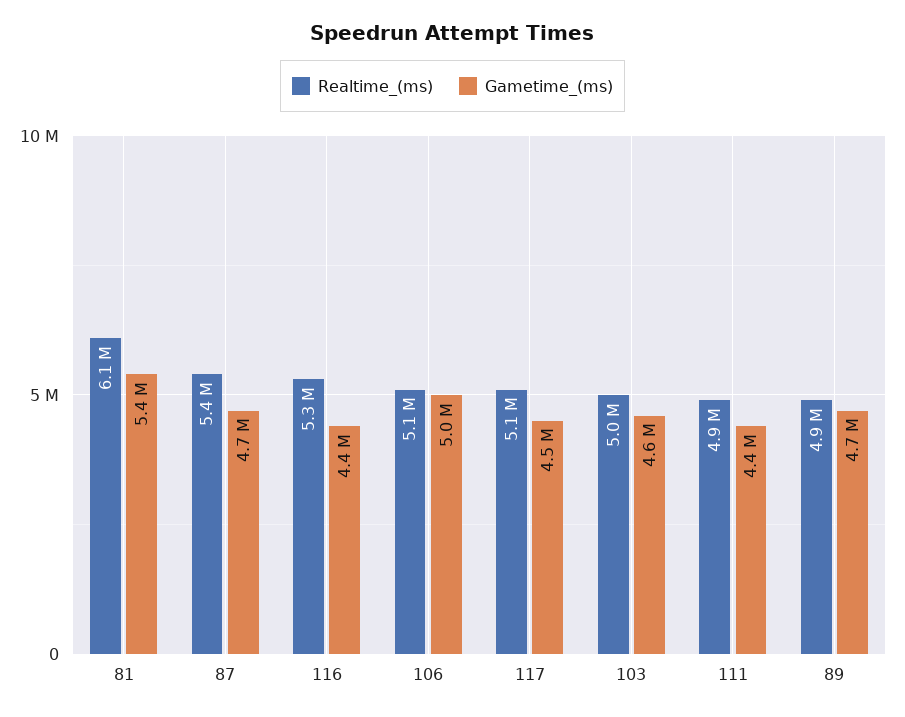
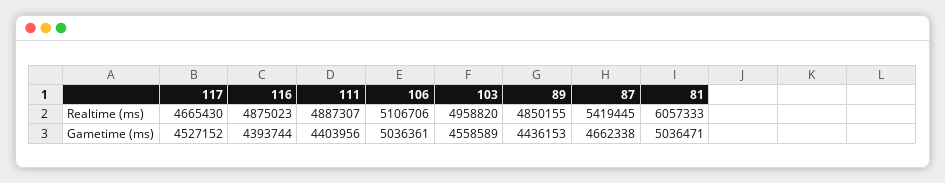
  {
    "Realtime_(ms)": {
      "81": 6057333,
      "87": 5419445,
-     "116": 5300000,
+     "116": 4875023,
      "106": 5106706,
-     "117": 5100000,
+     "117": 4665430,
      "103": 4958820,
      "111": 4887307,
      "89": 4850155
    },
    "Gametime_(ms)": {
-     "81": 5400000,
+     "81": 5036471,
      "87": 4662338,
      "116": 4393744,
      "106": 5036361,
      "117": 4527152,
      "103": 4558589,
      "111": 4403956,
-     "89": 4700000
+     "89": 4436153
    }
  }

